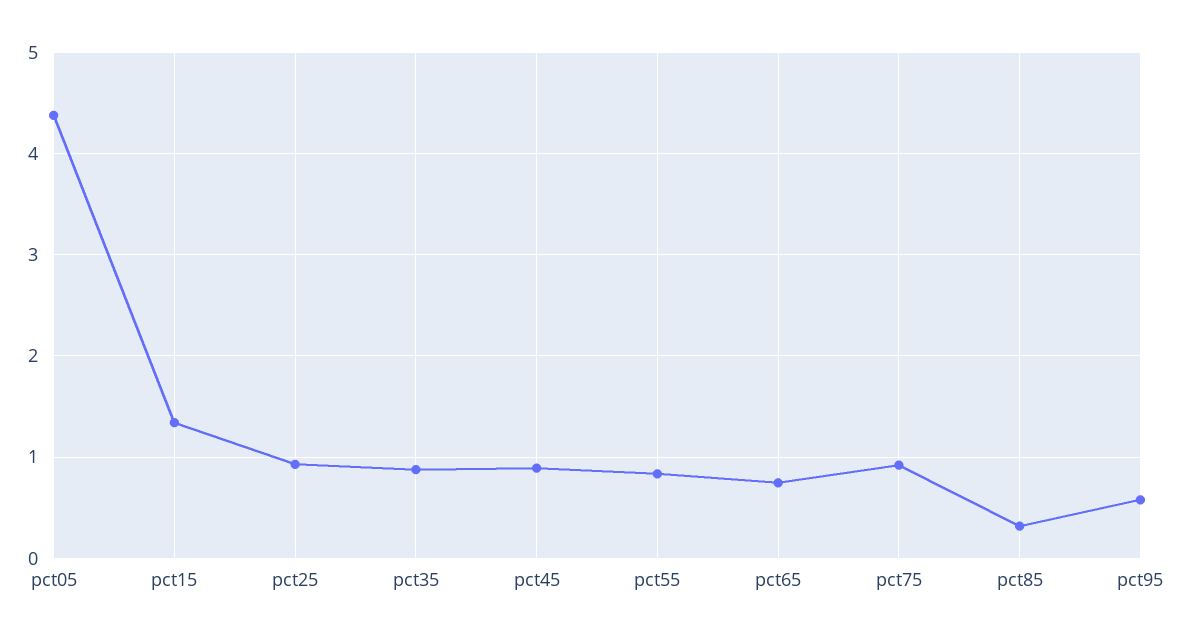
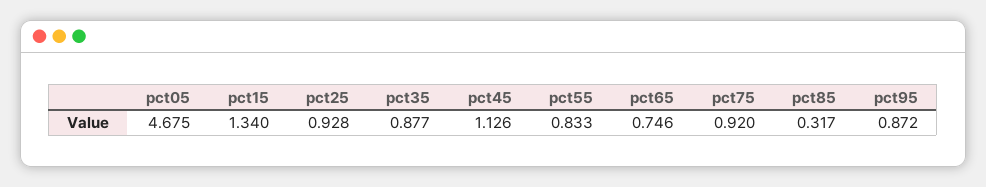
  {
-   "pct05": 4.4,
+   "pct05": 4.675,
    "pct15": 1.34,
    "pct25": 0.928,
    "pct35": 0.877,
-   "pct45": 0.9,
+   "pct45": 1.126,
    "pct55": 0.833,
    "pct65": 0.746,
    "pct75": 0.92,
    "pct85": 0.317,
-   "pct95": 0.6
+   "pct95": 0.872
  }

